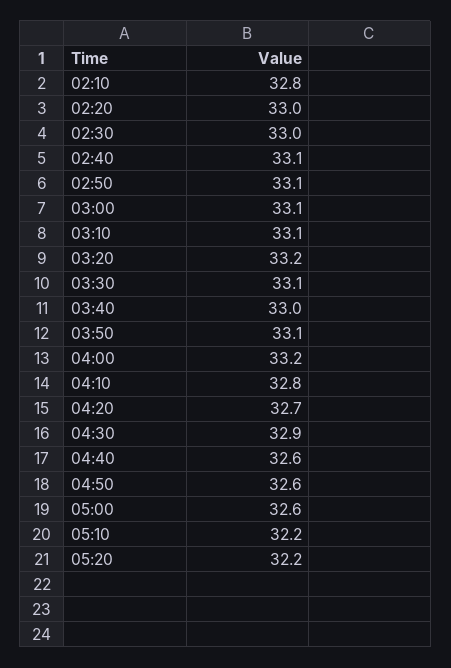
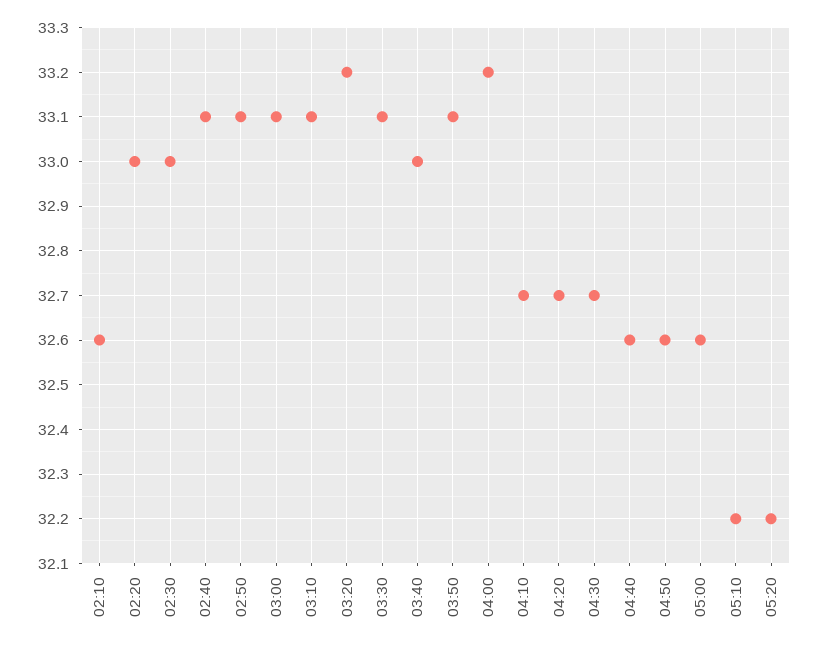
  {
-   "02:10": 32.8,
+   "02:10": 32.6,
    "02:20": 33,
    "02:30": 33,
    "02:40": 33.1,
    "02:50": 33.1,
    "03:00": 33.1,
    "03:10": 33.1,
    "03:20": 33.2,
    "03:30": 33.1,
    "03:40": 33,
    "03:50": 33.1,
    "04:00": 33.2,
-   "04:10": 32.8,
+   "04:10": 32.7,
    "04:20": 32.7,
-   "04:30": 32.9,
+   "04:30": 32.7,
    "04:40": 32.6,
    "04:50": 32.6,
    "05:00": 32.6,
    "05:10": 32.2,
    "05:20": 32.2
  }

